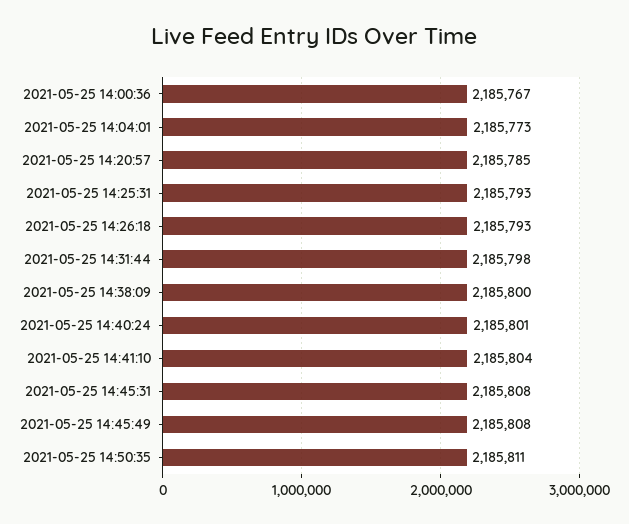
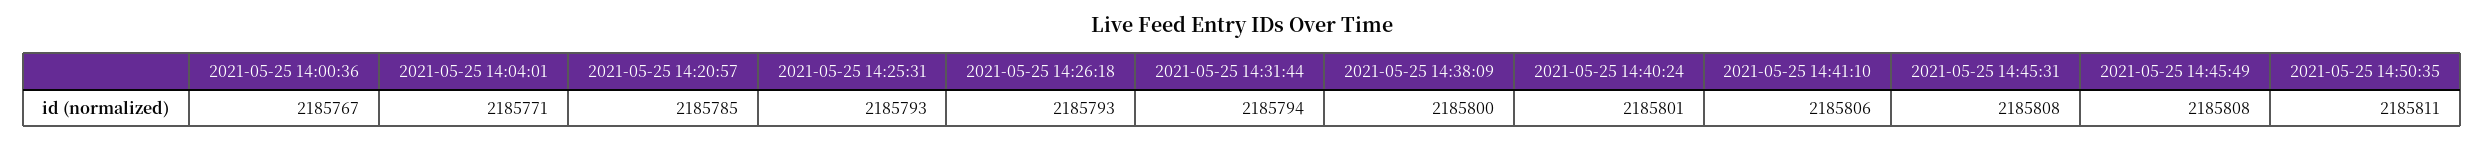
  {
    "2021-05-25 14:00:36": 2185767,
-   "2021-05-25 14:04:01": 2185773,
+   "2021-05-25 14:04:01": 2185771,
    "2021-05-25 14:20:57": 2185785,
    "2021-05-25 14:25:31": 2185793,
    "2021-05-25 14:26:18": 2185793,
-   "2021-05-25 14:31:44": 2185798,
+   "2021-05-25 14:31:44": 2185794,
    "2021-05-25 14:38:09": 2185800,
    "2021-05-25 14:40:24": 2185801,
-   "2021-05-25 14:41:10": 2185804,
+   "2021-05-25 14:41:10": 2185806,
    "2021-05-25 14:45:31": 2185808,
    "2021-05-25 14:45:49": 2185808,
    "2021-05-25 14:50:35": 2185811
  }

